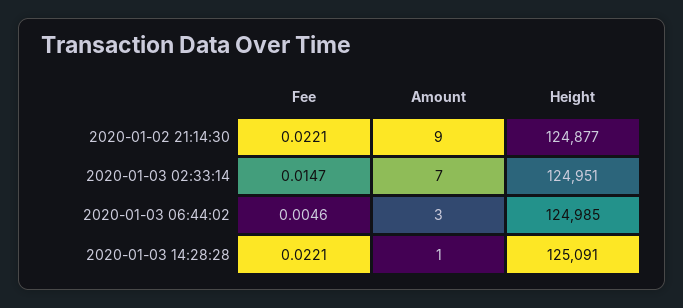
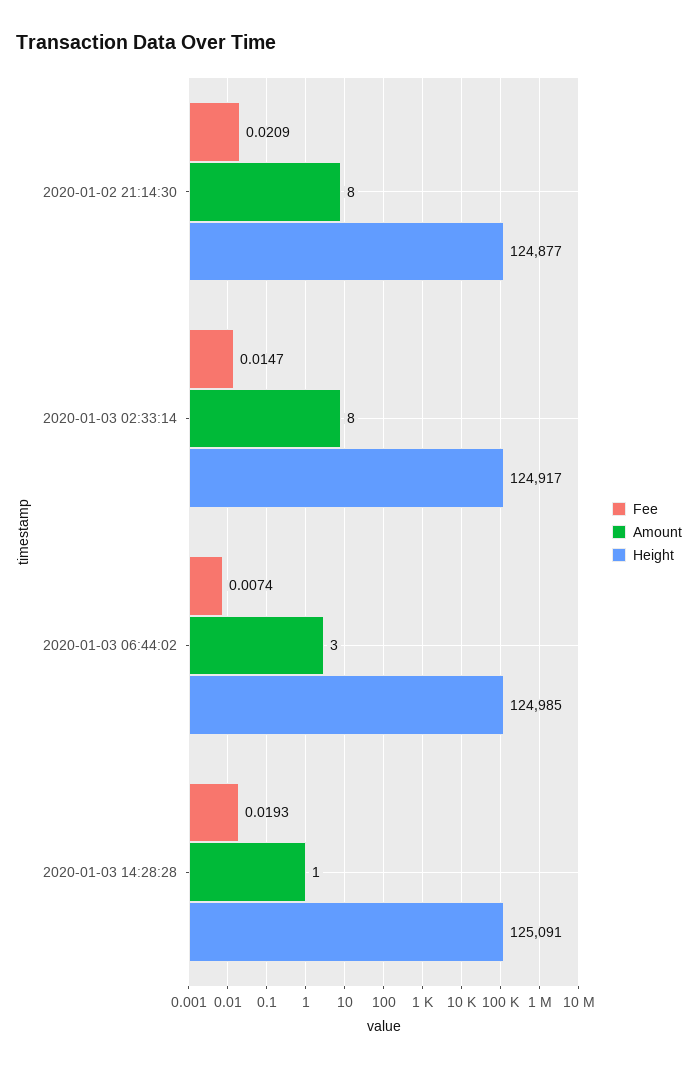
  {
    "Fee": {
-     "2020-01-02 21:14:30": 0.0221,
+     "2020-01-02 21:14:30": 0.0209,
      "2020-01-03 02:33:14": 0.0147,
-     "2020-01-03 06:44:02": 0.0046,
+     "2020-01-03 06:44:02": 0.0074,
-     "2020-01-03 14:28:28": 0.0221
+     "2020-01-03 14:28:28": 0.0193
    },
    "Amount": {
-     "2020-01-02 21:14:30": 9,
+     "2020-01-02 21:14:30": 8,
-     "2020-01-03 02:33:14": 7,
+     "2020-01-03 02:33:14": 8,
      "2020-01-03 06:44:02": 3,
      "2020-01-03 14:28:28": 1
    },
    "Height": {
      "2020-01-02 21:14:30": 124877,
-     "2020-01-03 02:33:14": 124951,
+     "2020-01-03 02:33:14": 124917,
      "2020-01-03 06:44:02": 124985,
      "2020-01-03 14:28:28": 125091
    }
  }

